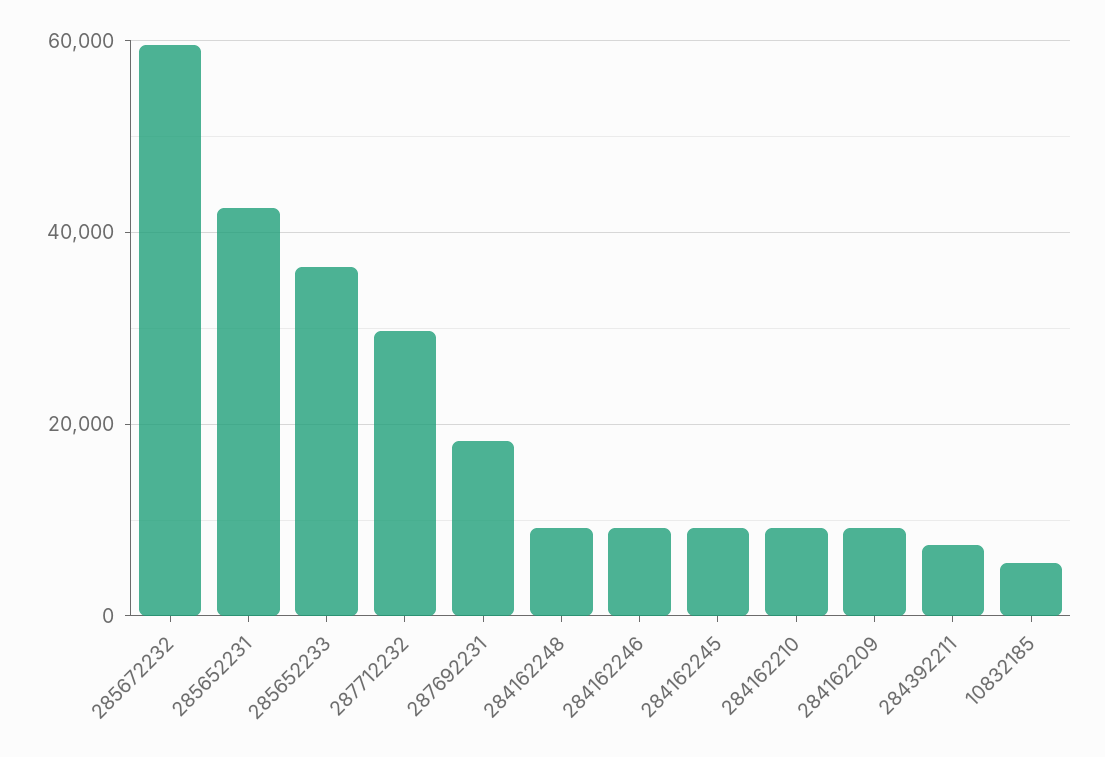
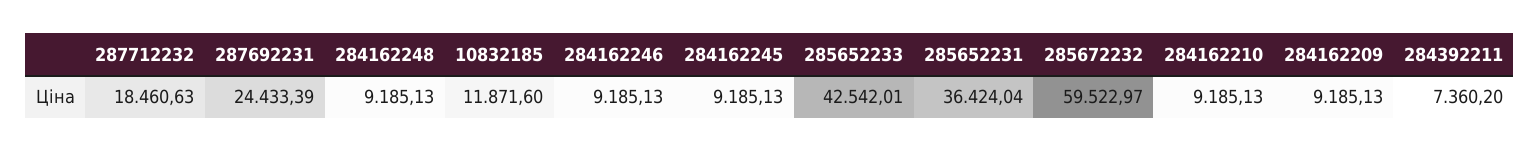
  {
    "285672232": 59522.97,
-   "285652231": 42000,
+   "285652231": 36424.04,
-   "285652233": 36000,
+   "285652233": 42542.01,
-   "287712232": 30000,
+   "287712232": 18460.63,
-   "287692231": 18000,
+   "287692231": 24433.39,
    "284162248": 9185.13,
    "284162246": 9185.13,
    "284162245": 9185.13,
    "284162210": 9185.13,
    "284162209": 9185.13,
    "284392211": 7360.2,
-   "10832185": 6000
+   "10832185": 11871.6
  }

